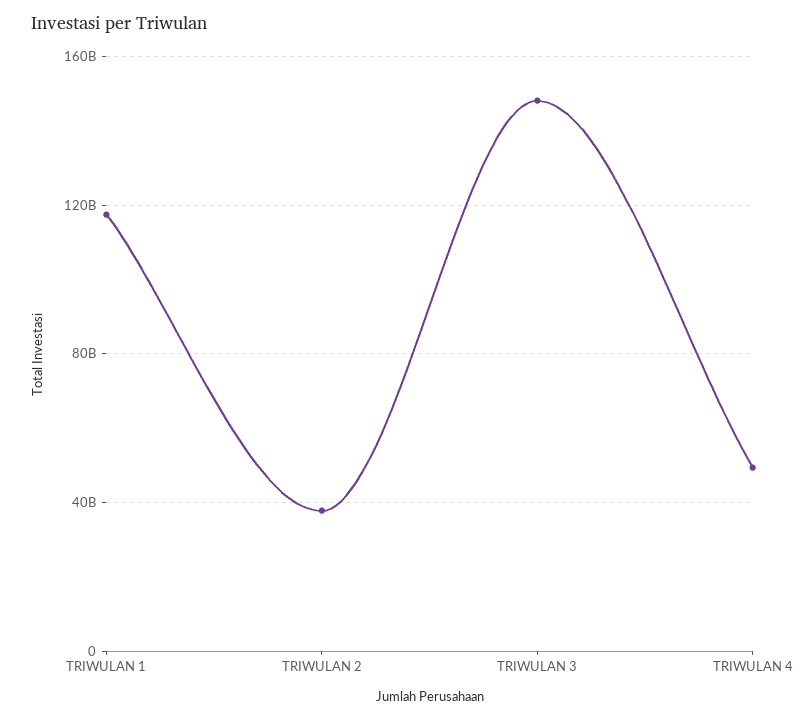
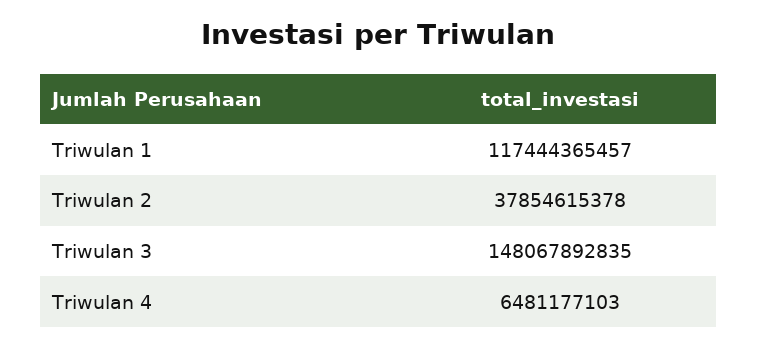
  {
    "TRIWULAN 1": 117444365457,
    "TRIWULAN 2": 37854615378,
    "TRIWULAN 3": 148067892835,
-   "TRIWULAN 4": 50000000000
+   "TRIWULAN 4": 6481177103
  }

